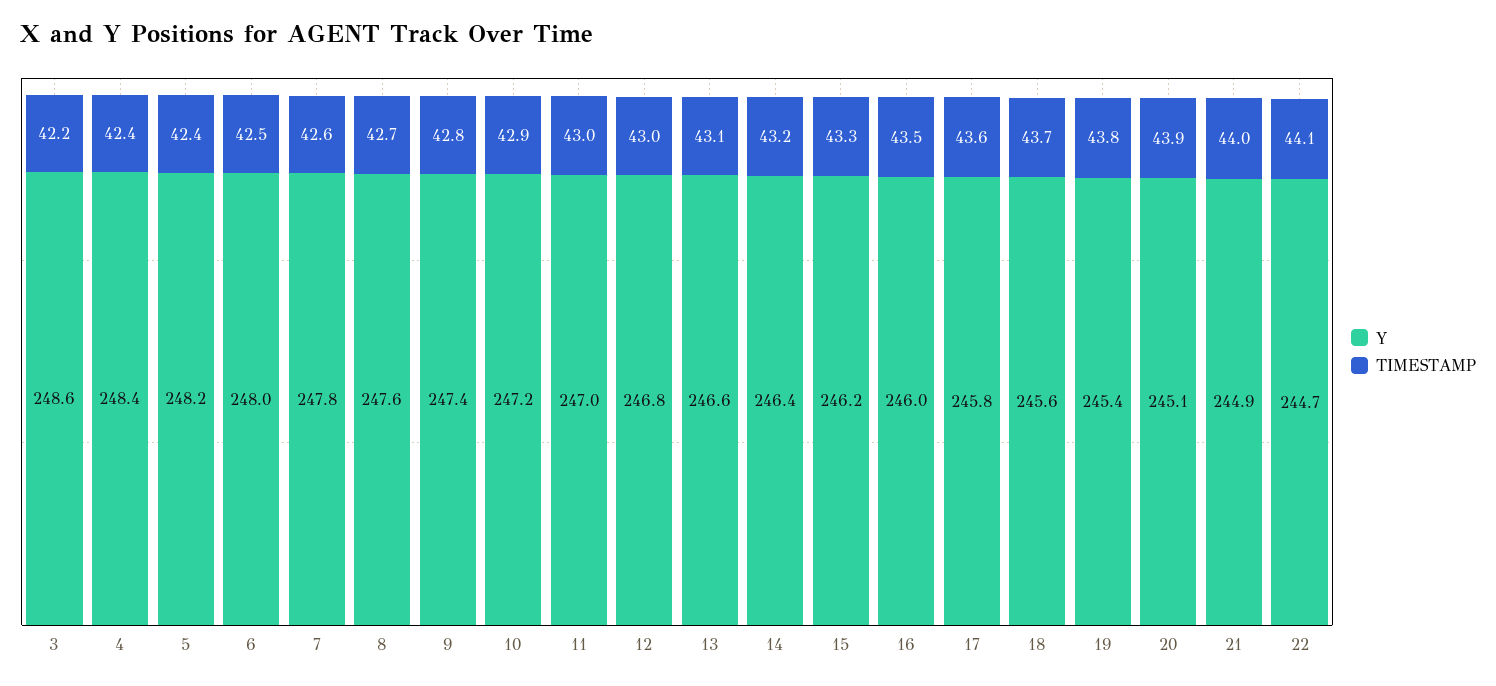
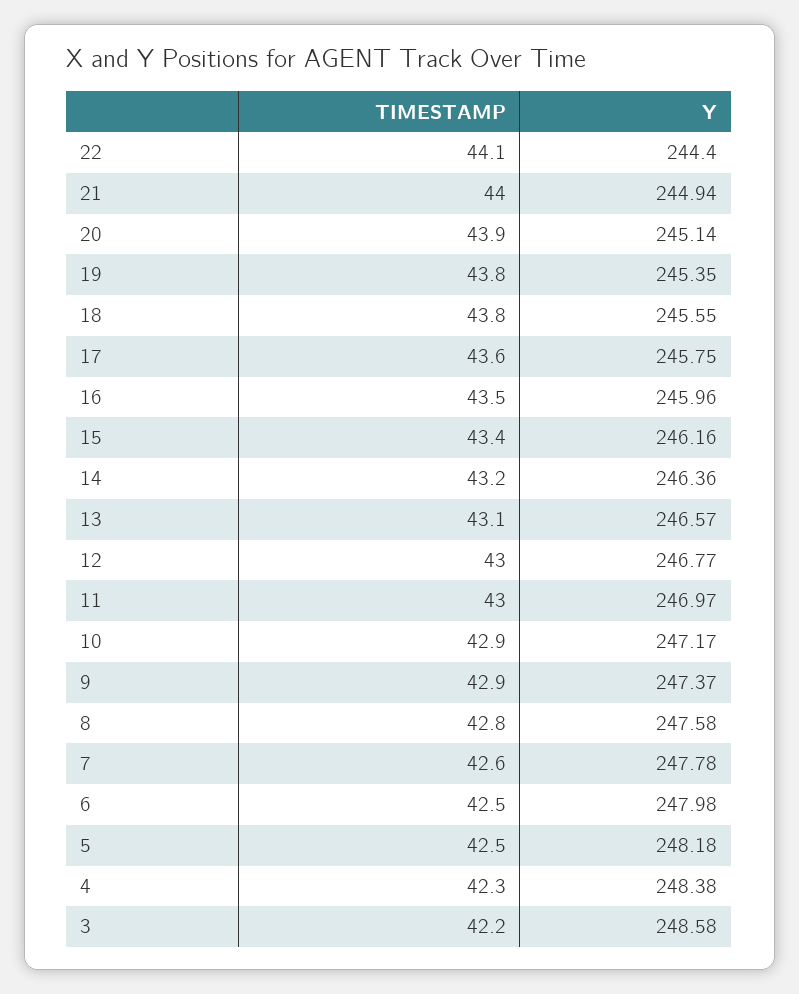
  {
    "Y": {
      "3": 248.58,
      "4": 248.38,
      "5": 248.18,
      "6": 247.98,
      "7": 247.78,
      "8": 247.58,
      "9": 247.37,
      "10": 247.17,
      "11": 246.97,
      "12": 246.77,
      "13": 246.57,
      "14": 246.36,
      "15": 246.16,
      "16": 245.96,
      "17": 245.75,
      "18": 245.55,
      "19": 245.35,
      "20": 245.14,
      "21": 244.94,
-     "22": 244.7
+     "22": 244.4
    },
    "TIMESTAMP": {
      "3": 42.2,
-     "4": 42.4,
+     "4": 42.3,
-     "5": 42.4,
+     "5": 42.5,
      "6": 42.5,
      "7": 42.6,
-     "8": 42.7,
+     "8": 42.8,
-     "9": 42.8,
+     "9": 42.9,
      "10": 42.9,
      "11": 43,
      "12": 43,
      "13": 43.1,
      "14": 43.2,
-     "15": 43.3,
+     "15": 43.4,
      "16": 43.5,
      "17": 43.6,
-     "18": 43.7,
+     "18": 43.8,
      "19": 43.8,
      "20": 43.9,
      "21": 44,
      "22": 44.1
    }
  }

